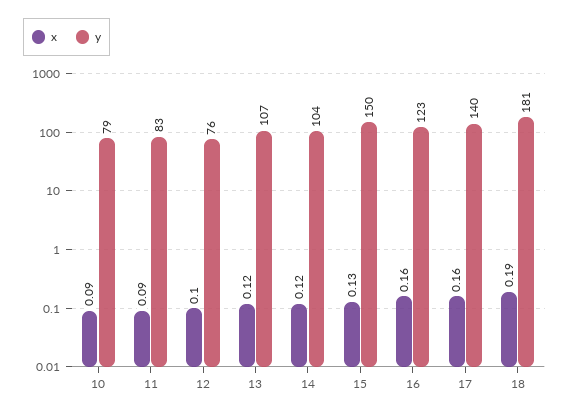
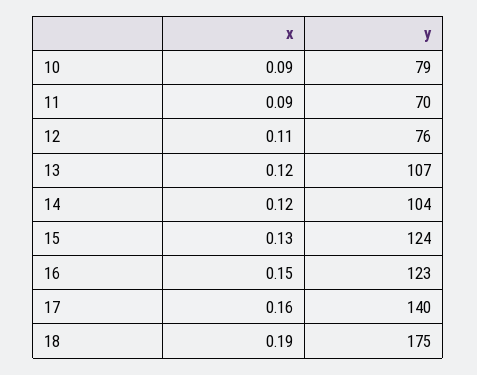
  {
    "x": {
      "10": 0.09,
      "11": 0.09,
-     "12": 0.1,
+     "12": 0.11,
      "13": 0.12,
      "14": 0.12,
      "15": 0.13,
-     "16": 0.16,
+     "16": 0.15,
      "17": 0.16,
      "18": 0.19
    },
    "y": {
      "10": 79,
-     "11": 83,
+     "11": 70,
      "12": 76,
      "13": 107,
      "14": 104,
-     "15": 150,
+     "15": 124,
      "16": 123,
      "17": 140,
-     "18": 181
+     "18": 175
    }
  }

